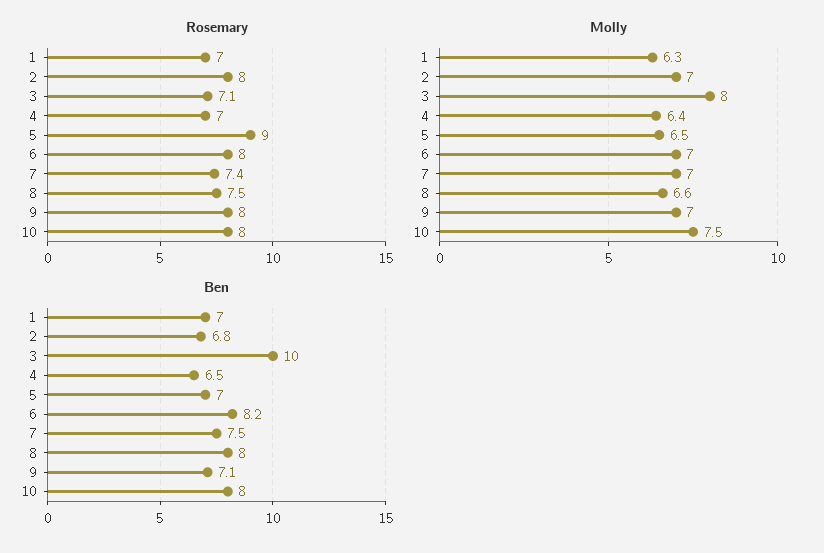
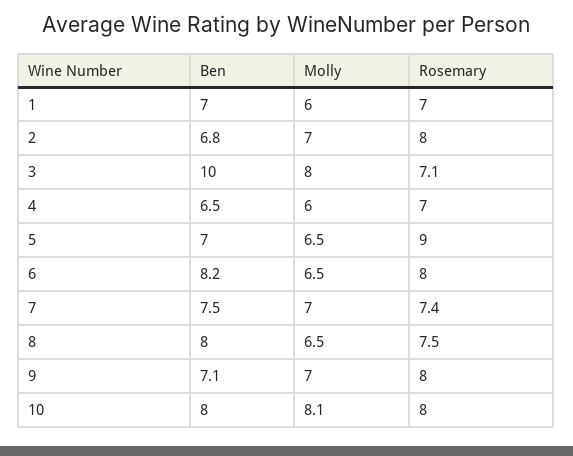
  {
    "Rosemary": {
      "1": 7,
      "2": 8,
      "3": 7.1,
      "4": 7,
      "5": 9,
      "6": 8,
      "7": 7.4,
      "8": 7.5,
      "9": 8,
      "10": 8
    },
    "Molly": {
-     "1": 6.3,
+     "1": 6,
      "2": 7,
      "3": 8,
-     "4": 6.4,
+     "4": 6,
      "5": 6.5,
-     "6": 7,
+     "6": 6.5,
      "7": 7,
-     "8": 6.6,
+     "8": 6.5,
      "9": 7,
-     "10": 7.5
+     "10": 8.1
    },
    "Ben": {
      "1": 7,
      "2": 6.8,
      "3": 10,
      "4": 6.5,
      "5": 7,
      "6": 8.2,
      "7": 7.5,
      "8": 8,
      "9": 7.1,
      "10": 8
    }
  }

